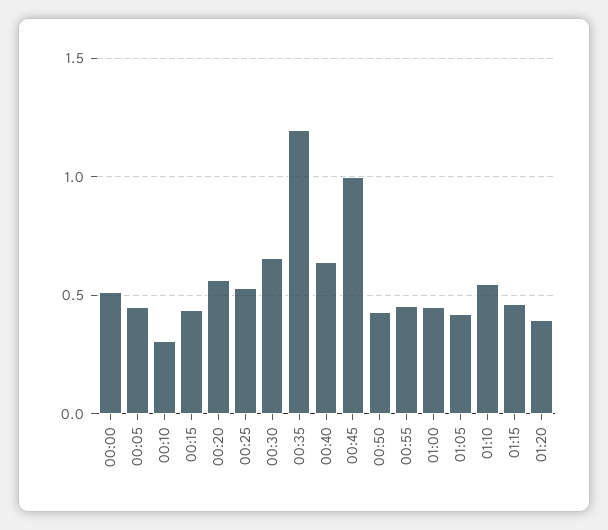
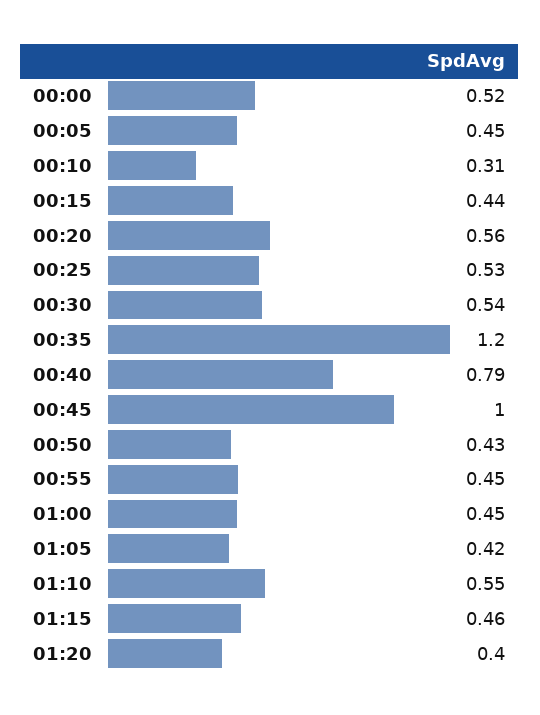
  {
    "00:00": 0.52,
    "00:05": 0.45,
    "00:10": 0.31,
    "00:15": 0.44,
    "00:20": 0.56,
    "00:25": 0.53,
-   "00:30": 0.65,
+   "00:30": 0.54,
    "00:35": 1.2,
-   "00:40": 0.65,
+   "00:40": 0.79,
    "00:45": 1,
    "00:50": 0.43,
    "00:55": 0.45,
    "01:00": 0.45,
    "01:05": 0.42,
    "01:10": 0.55,
    "01:15": 0.46,
    "01:20": 0.4
  }

